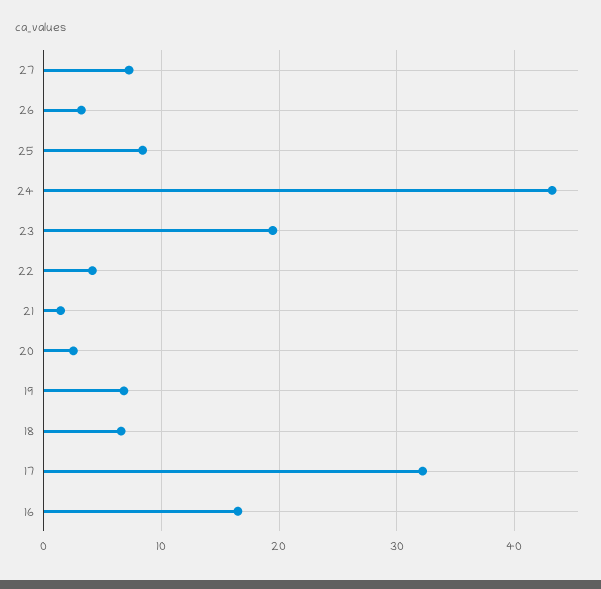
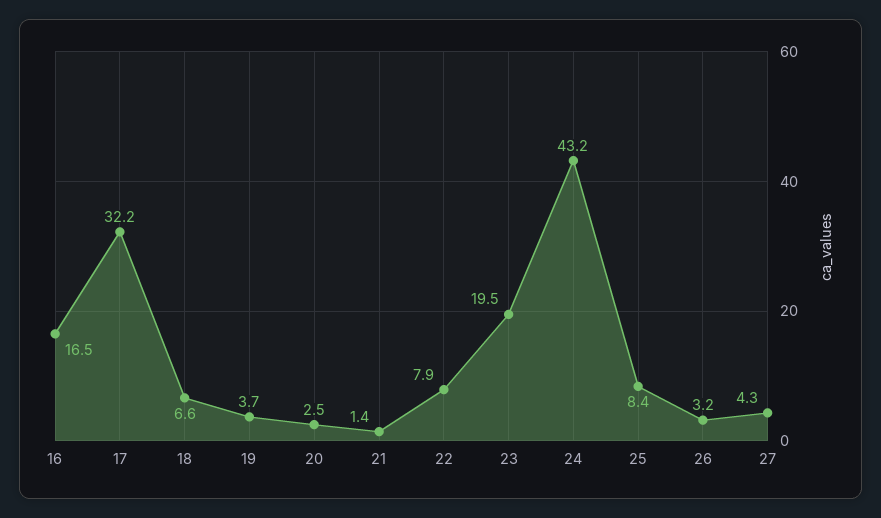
  {
-   "27": 7,
+   "27": 4.3,
    "26": 3.2,
    "25": 8.4,
    "24": 43.2,
    "23": 19.5,
-   "22": 4,
+   "22": 7.9,
    "21": 1.4,
    "20": 2.5,
-   "19": 7,
+   "19": 3.7,
    "18": 6.6,
    "17": 32.2,
    "16": 16.5
  }

